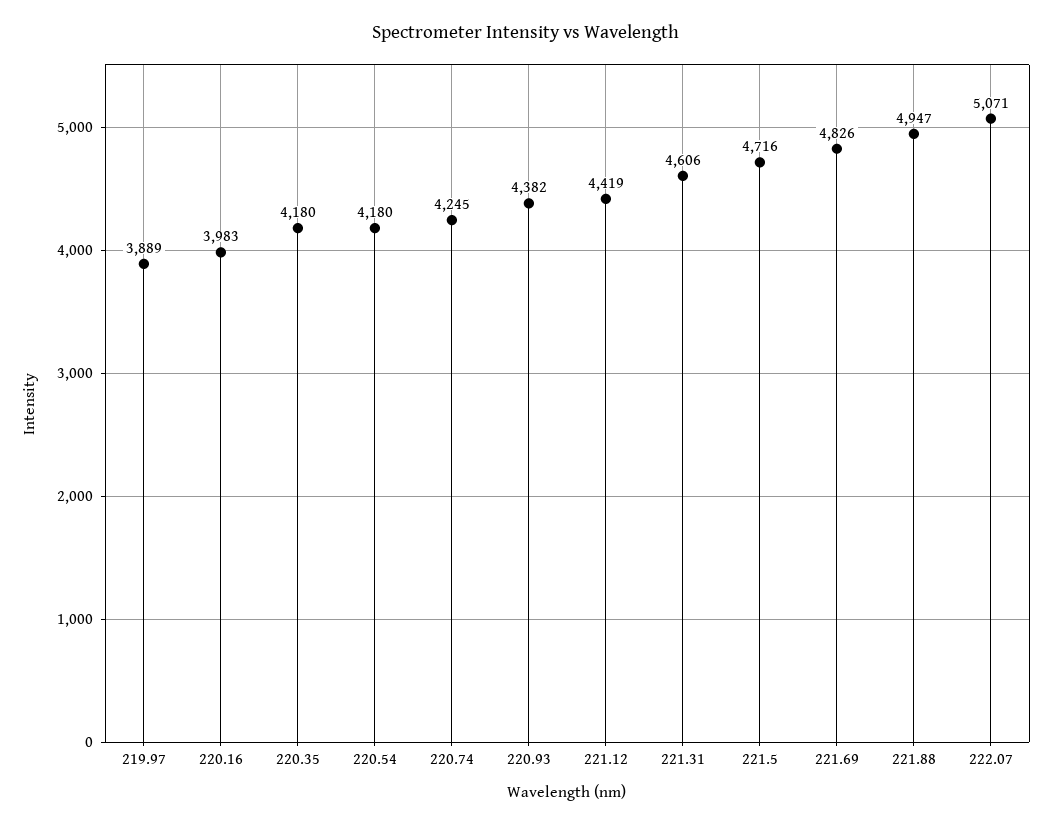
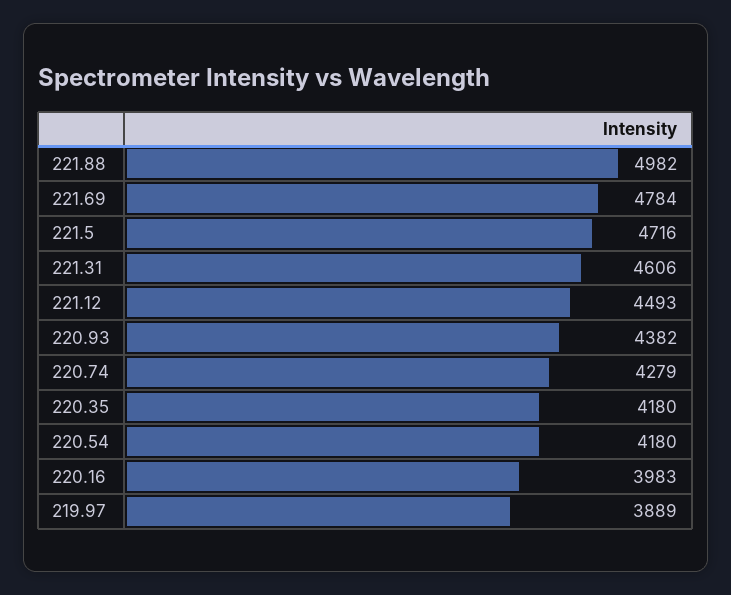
  {
    "219.97": 3889,
    "220.16": 3983,
    "220.35": 4180,
    "220.54": 4180,
-   "220.74": 4245,
+   "220.74": 4279,
    "220.93": 4382,
-   "221.12": 4419,
+   "221.12": 4493,
    "221.31": 4606,
    "221.5": 4716,
-   "221.69": 4826,
+   "221.69": 4784,
-   "221.88": 4947,
+   "221.88": 4982
-   "222.07": 5071
  }

